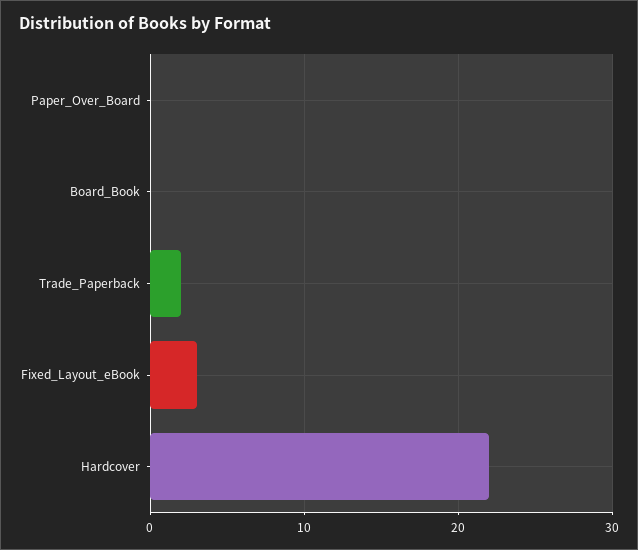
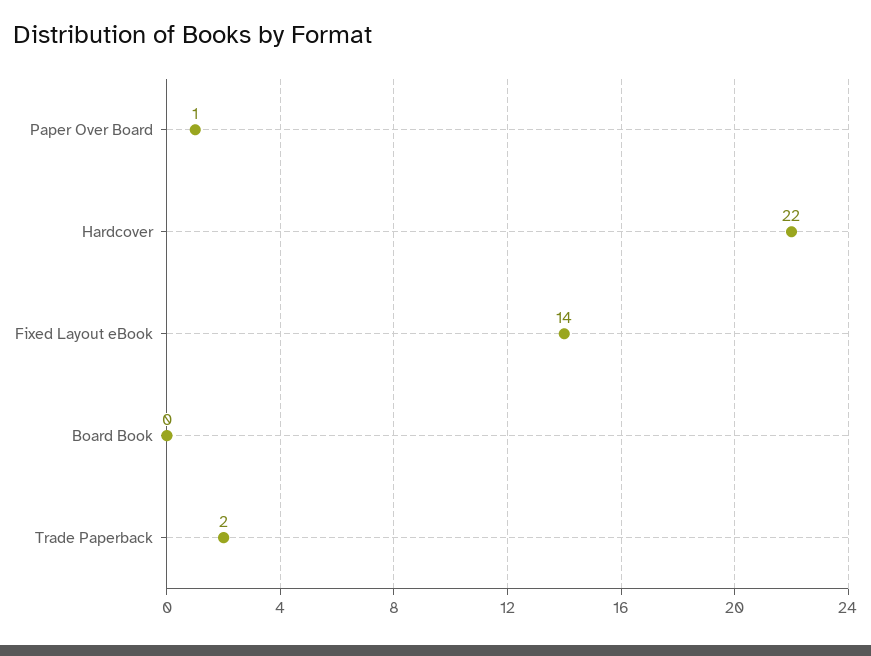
  {
-   "Paper_Over_Board": 0,
+   "Paper_Over_Board": 1,
    "Board_Book": 0,
    "Trade_Paperback": 2,
-   "Fixed_Layout_eBook": 3,
+   "Fixed_Layout_eBook": 14,
    "Hardcover": 22
  }

